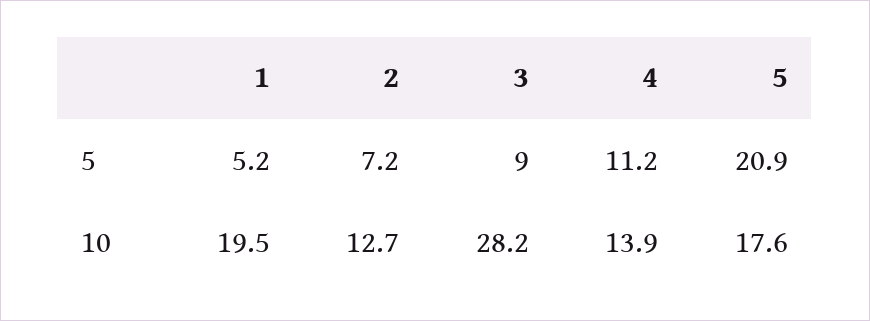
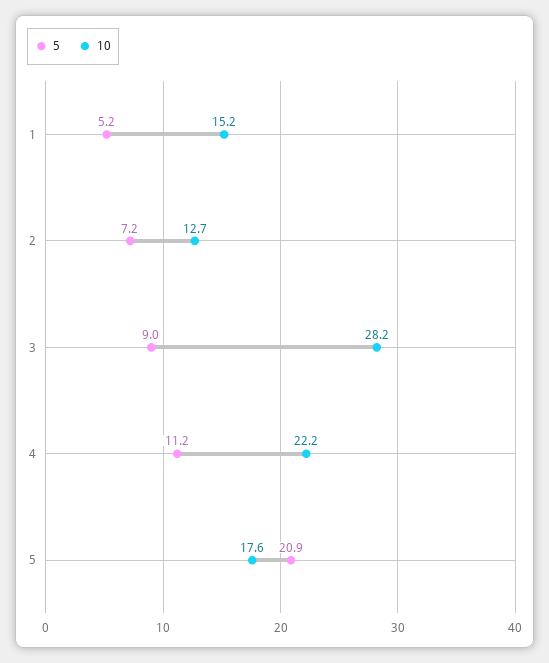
  {
    "5": {
      "1": 5.2,
      "2": 7.2,
      "3": 9,
      "4": 11.2,
      "5": 20.9
    },
    "10": {
-     "1": 19.5,
+     "1": 15.2,
      "2": 12.7,
      "3": 28.2,
-     "4": 13.9,
+     "4": 22.2,
      "5": 17.6
    }
  }

